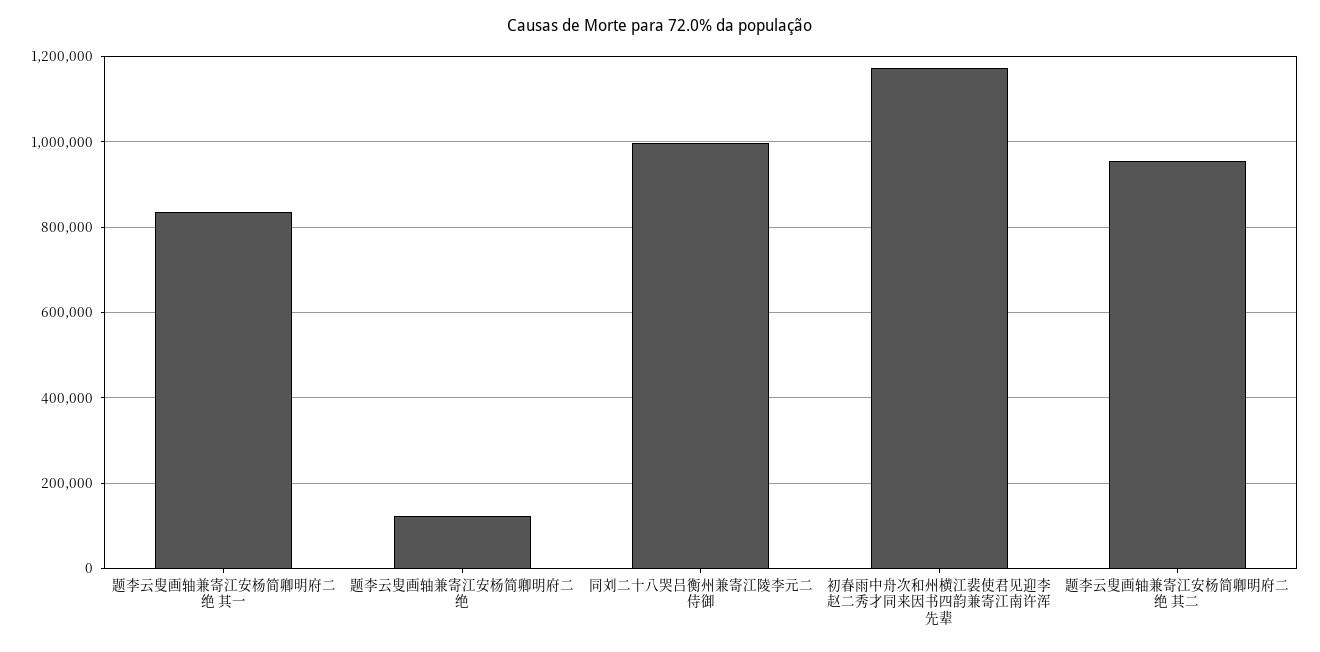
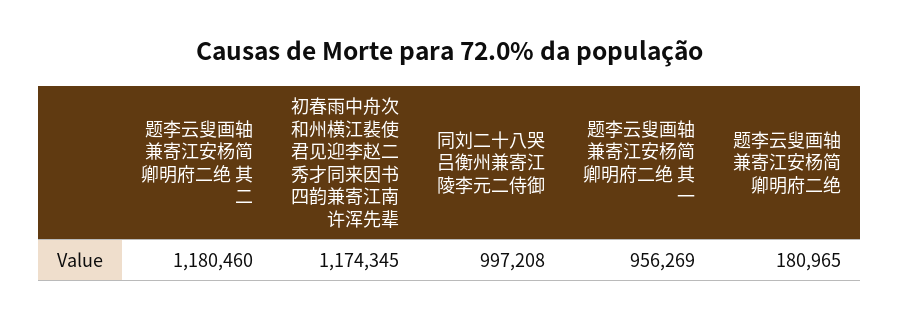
  {
-   "题李云叟画轴兼寄江安杨简卿明府二绝 其一": 840000,
+   "题李云叟画轴兼寄江安杨简卿明府二绝 其一": 956269,
-   "题李云叟画轴兼寄江安杨简卿明府二绝": 120000,
+   "题李云叟画轴兼寄江安杨简卿明府二绝": 180965,
    "同刘二十八哭吕衡州兼寄江陵李元二侍御": 997208,
    "初春雨中舟次和州横江裴使君见迎李赵二秀才同来因书四韵兼寄江南许浑先辈": 1174345,
-   "题李云叟画轴兼寄江安杨简卿明府二绝 其二": 960000
+   "题李云叟画轴兼寄江安杨简卿明府二绝 其二": 1180460
  }

